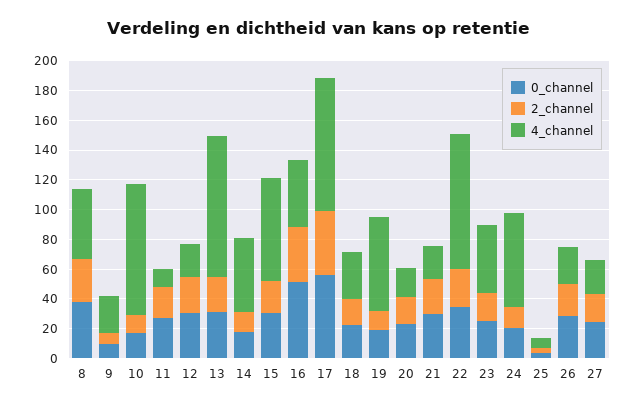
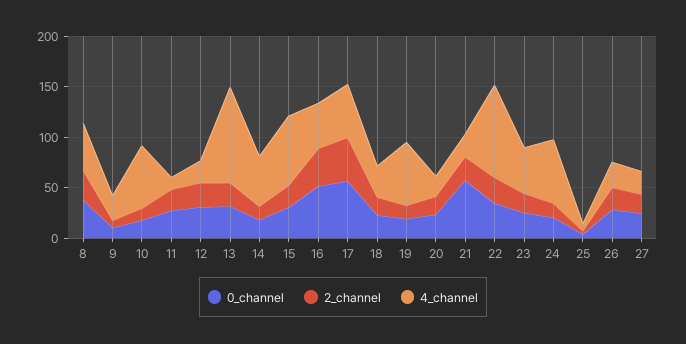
  {
    "0_channel": {
      "8": 40,
      "9": 10,
      "10": 20,
      "11": 30,
      "12": 30,
      "13": 30,
      "14": 20,
      "15": 30,
      "16": 50,
      "17": 60,
      "18": 20,
      "19": 20,
      "20": 20,
-     "21": 30,
+     "21": 60,
      "22": 30,
      "23": 20,
      "24": 20,
      "25": 0,
      "26": 30,
      "27": 20
    },
    "2_channel": {
      "8": 30,
      "9": 10,
      "10": 10,
      "11": 20,
      "12": 20,
      "13": 20,
      "14": 10,
      "15": 20,
      "16": 40,
      "17": 40,
      "18": 20,
      "19": 10,
      "20": 20,
      "21": 20,
      "22": 30,
      "23": 20,
      "24": 10,
      "25": 0,
      "26": 20,
      "27": 20
    },
    "4_channel": {
      "8": 50,
      "9": 20,
-     "10": 90,
+     "10": 60,
      "11": 10,
      "12": 20,
      "13": 90,
      "14": 50,
      "15": 70,
      "16": 50,
-     "17": 90,
+     "17": 50,
      "18": 30,
      "19": 60,
      "20": 20,
      "21": 20,
      "22": 90,
      "23": 50,
      "24": 60,
      "25": 10,
      "26": 30,
      "27": 20
    }
  }

